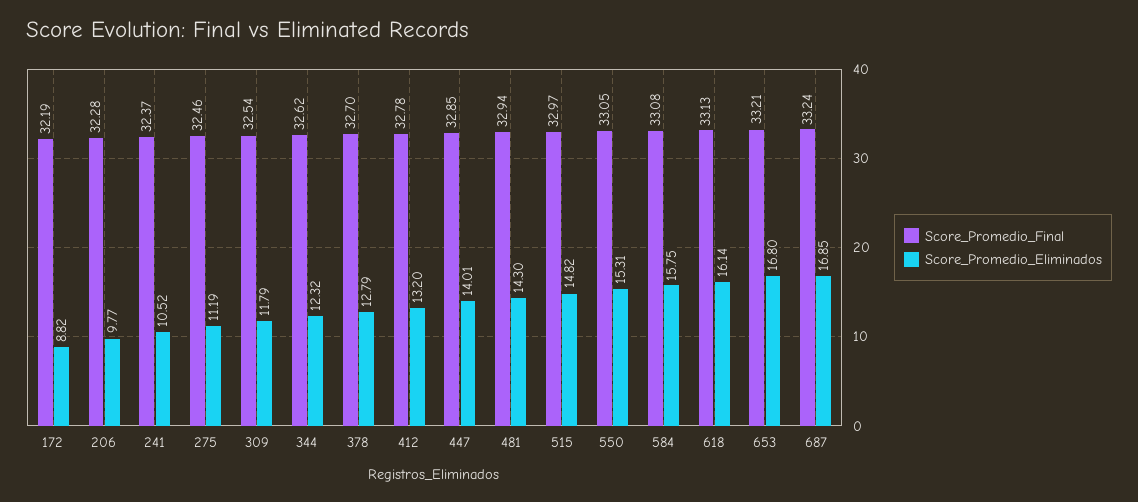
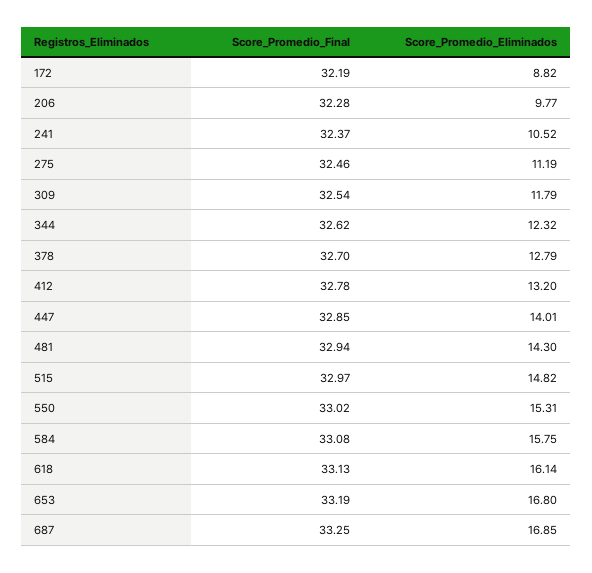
  {
    "Score_Promedio_Final": {
      "172": 32.19,
      "206": 32.28,
      "241": 32.37,
      "275": 32.46,
      "309": 32.54,
      "344": 32.62,
      "378": 32.7,
      "412": 32.78,
      "447": 32.85,
      "481": 32.94,
      "515": 32.97,
-     "550": 33.05,
+     "550": 33.02,
      "584": 33.08,
      "618": 33.13,
-     "653": 33.21,
+     "653": 33.19,
-     "687": 33.24
+     "687": 33.25
    },
    "Score_Promedio_Eliminados": {
      "172": 8.82,
      "206": 9.77,
      "241": 10.52,
      "275": 11.19,
      "309": 11.79,
      "344": 12.32,
      "378": 12.79,
      "412": 13.2,
      "447": 14.01,
      "481": 14.3,
      "515": 14.82,
      "550": 15.31,
      "584": 15.75,
      "618": 16.14,
      "653": 16.8,
      "687": 16.85
    }
  }

